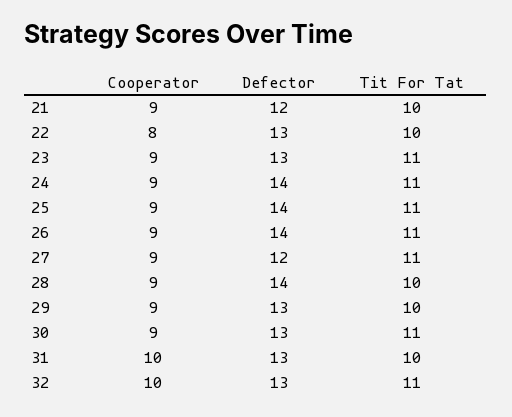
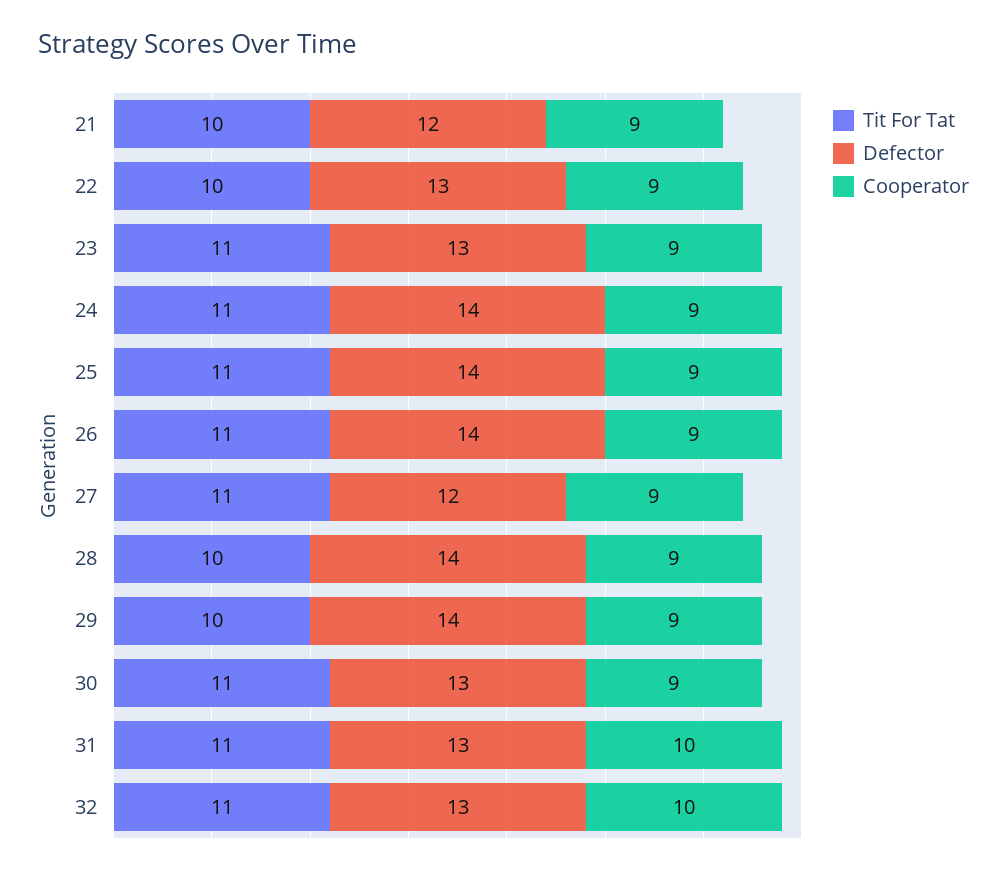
  {
    "Cooperator": {
      "21": 9,
-     "22": 8,
+     "22": 9,
      "23": 9,
      "24": 9,
      "25": 9,
      "26": 9,
      "27": 9,
      "28": 9,
      "29": 9,
      "30": 9,
      "31": 10,
      "32": 10
    },
    "Defector": {
      "21": 12,
      "22": 13,
      "23": 13,
      "24": 14,
      "25": 14,
      "26": 14,
      "27": 12,
      "28": 14,
-     "29": 13,
+     "29": 14,
      "30": 13,
      "31": 13,
      "32": 13
    },
    "Tit For Tat": {
      "21": 10,
      "22": 10,
      "23": 11,
      "24": 11,
      "25": 11,
      "26": 11,
      "27": 11,
      "28": 10,
      "29": 10,
      "30": 11,
-     "31": 10,
+     "31": 11,
      "32": 11
    }
  }

